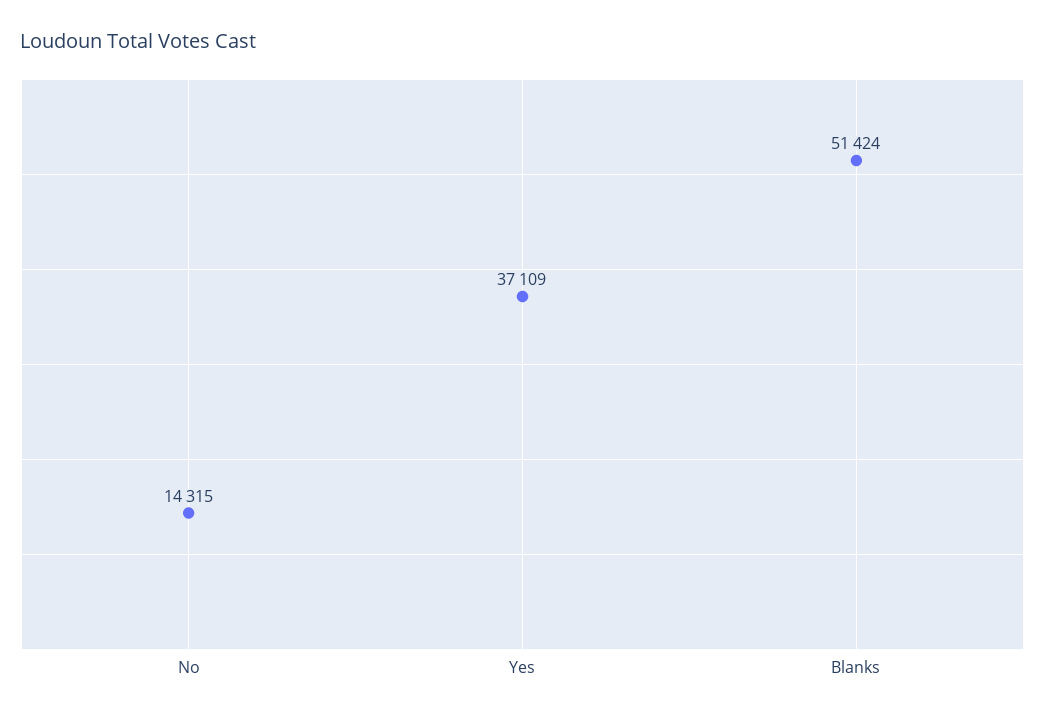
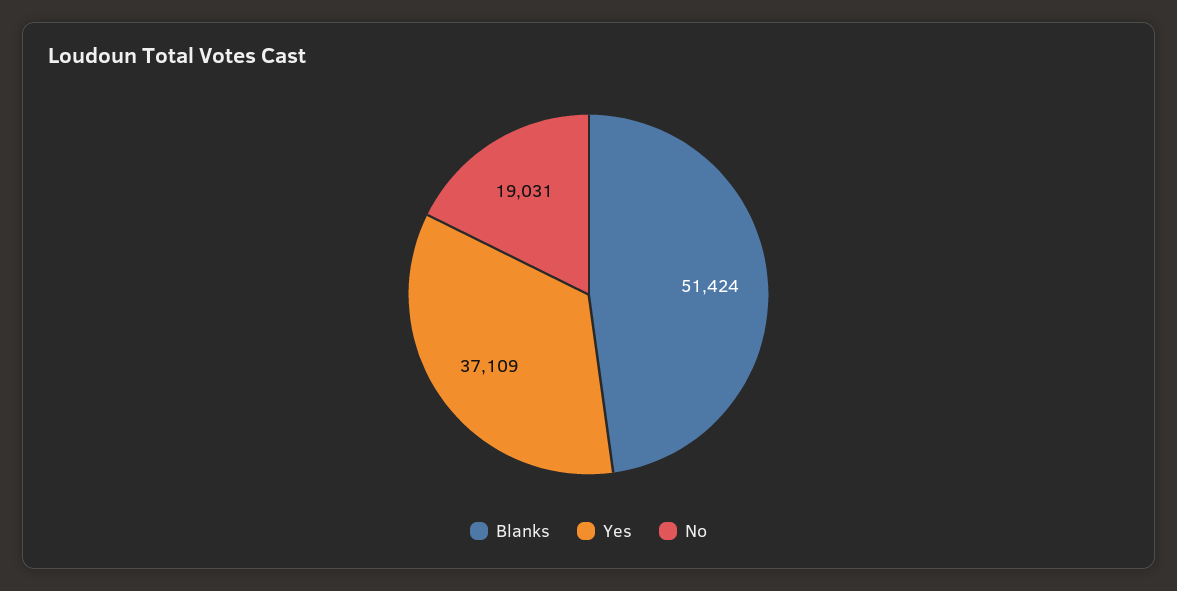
  {
-   "No": 14315,
+   "No": 19031,
    "Yes": 37109,
    "Blanks": 51424
  }

